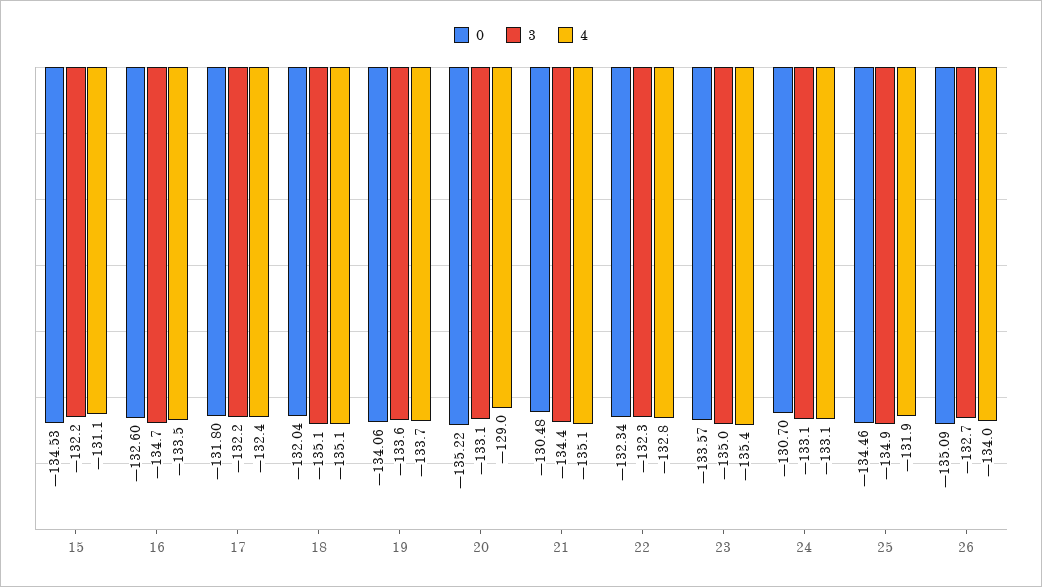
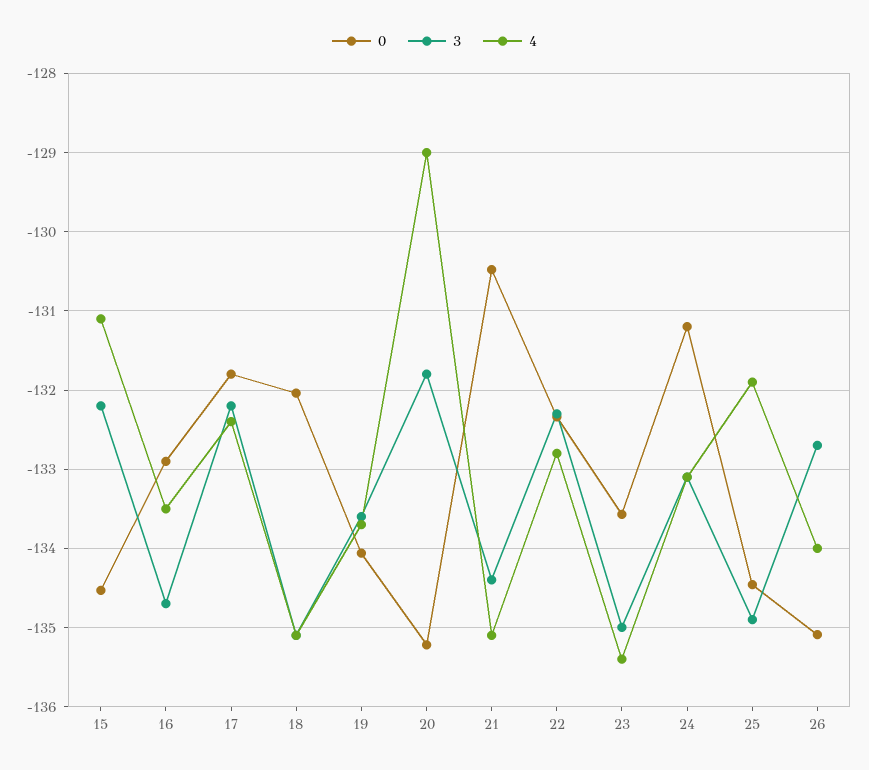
  {
    "0": {
      "15": -134.53,
-     "16": -132.6,
+     "16": -132.9,
      "17": -131.8,
      "18": -132.04,
      "19": -134.06,
      "20": -135.22,
      "21": -130.48,
      "22": -132.34,
      "23": -133.57,
-     "24": -130.7,
+     "24": -131.2,
      "25": -134.46,
      "26": -135.09
    },
    "3": {
      "15": -132.2,
      "16": -134.7,
      "17": -132.2,
      "18": -135.1,
      "19": -133.6,
-     "20": -133.1,
+     "20": -131.8,
      "21": -134.4,
      "22": -132.3,
      "23": -135,
      "24": -133.1,
      "25": -134.9,
      "26": -132.7
    },
    "4": {
      "15": -131.1,
      "16": -133.5,
      "17": -132.4,
      "18": -135.1,
      "19": -133.7,
      "20": -129,
      "21": -135.1,
      "22": -132.8,
      "23": -135.4,
      "24": -133.1,
      "25": -131.9,
      "26": -134
    }
  }

